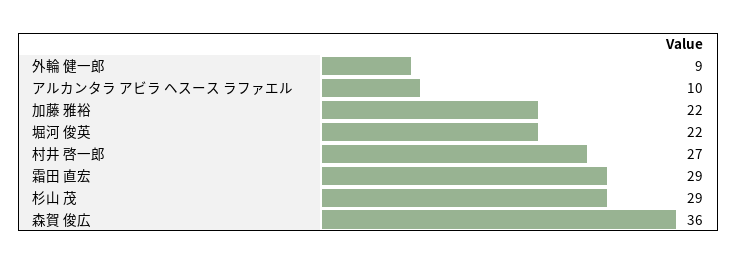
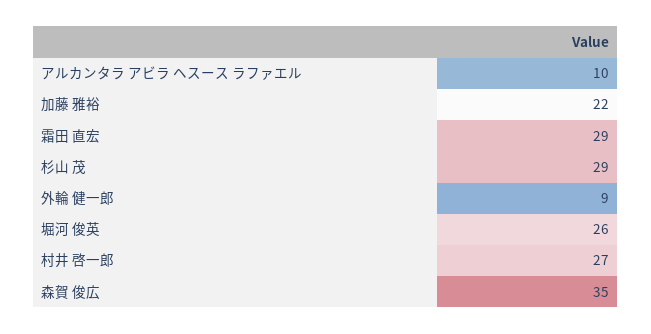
  {
    "外輪 健一郎": 9,
    "アルカンタラ アビラ ヘスース ラファエル": 10,
    "加藤 雅裕": 22,
-   "堀河 俊英": 22,
+   "堀河 俊英": 26,
    "村井 啓一郎": 27,
    "霜田 直宏": 29,
    "杉山 茂": 29,
-   "森賀 俊広": 36
+   "森賀 俊広": 35
  }

